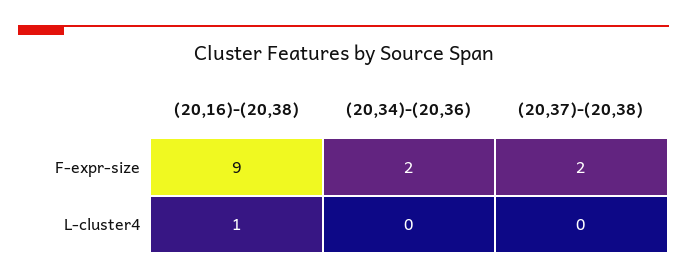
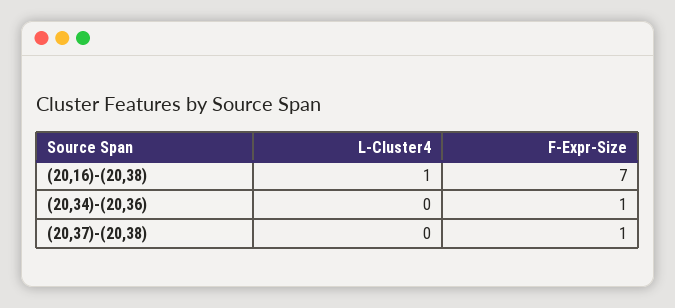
  {
    "(20,16)-(20,38)": {
-     "F-expr-size": 9,
+     "F-expr-size": 7,
      "L-cluster4": 1
    },
    "(20,34)-(20,36)": {
-     "F-expr-size": 2,
+     "F-expr-size": 1,
      "L-cluster4": 0
    },
    "(20,37)-(20,38)": {
-     "F-expr-size": 2,
+     "F-expr-size": 1,
      "L-cluster4": 0
    }
  }

